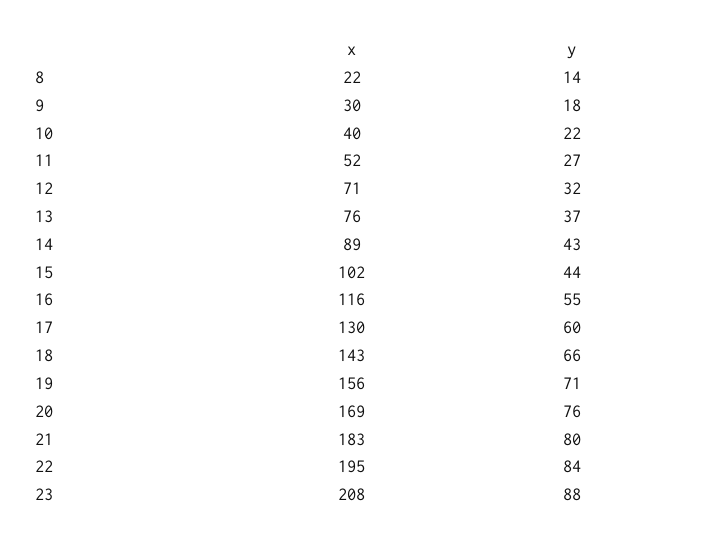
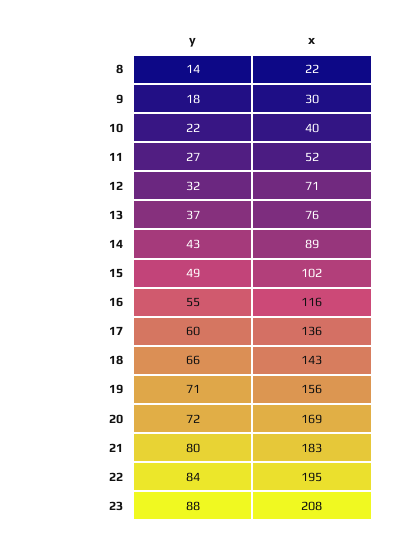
  {
    "x": {
      "8": 22,
      "9": 30,
      "10": 40,
      "11": 52,
      "12": 71,
      "13": 76,
      "14": 89,
      "15": 102,
      "16": 116,
-     "17": 130,
+     "17": 136,
      "18": 143,
      "19": 156,
      "20": 169,
      "21": 183,
      "22": 195,
      "23": 208
    },
    "y": {
      "8": 14,
      "9": 18,
      "10": 22,
      "11": 27,
      "12": 32,
      "13": 37,
      "14": 43,
-     "15": 44,
+     "15": 49,
      "16": 55,
      "17": 60,
      "18": 66,
      "19": 71,
-     "20": 76,
+     "20": 72,
      "21": 80,
      "22": 84,
      "23": 88
    }
  }

